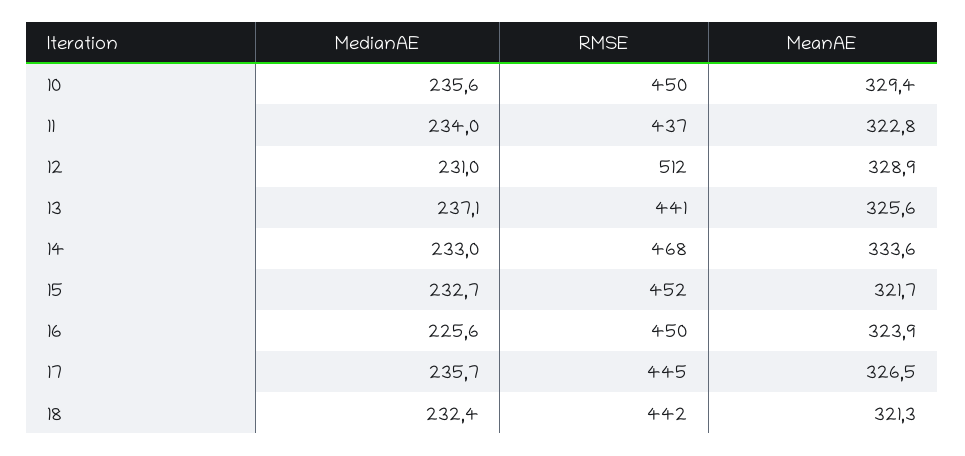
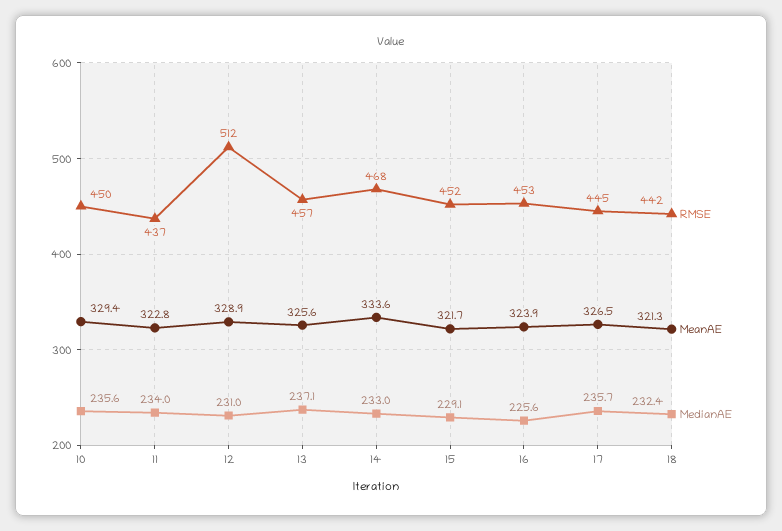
  {
    "MedianAE": {
      "10": 235.6,
      "11": 234,
      "12": 231,
      "13": 237.1,
      "14": 233,
-     "15": 232.7,
+     "15": 229.1,
      "16": 225.6,
      "17": 235.7,
      "18": 232.4
    },
    "RMSE": {
      "10": 450,
      "11": 437,
      "12": 512,
-     "13": 441,
+     "13": 457,
      "14": 468,
      "15": 452,
-     "16": 450,
+     "16": 453,
      "17": 445,
      "18": 442
    },
    "MeanAE": {
      "10": 329.4,
      "11": 322.8,
      "12": 328.9,
      "13": 325.6,
      "14": 333.6,
      "15": 321.7,
      "16": 323.9,
      "17": 326.5,
      "18": 321.3
    }
  }

